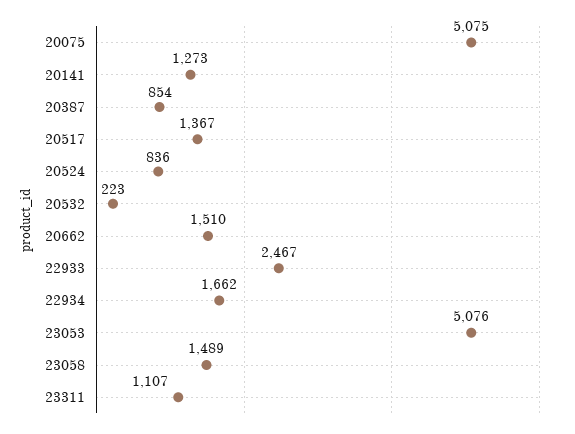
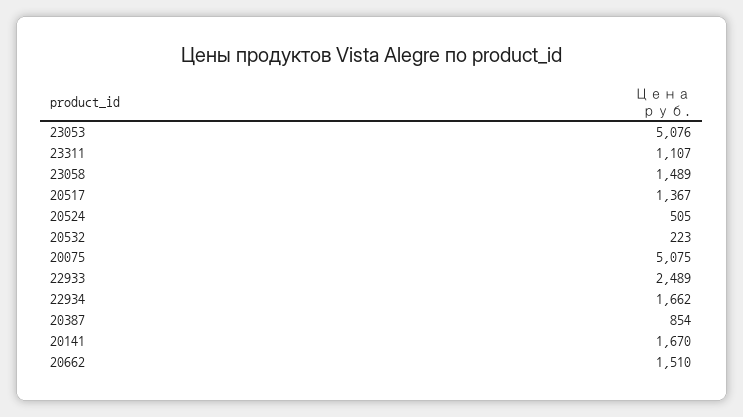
  {
    "20075": 5075,
-   "20141": 1273,
+   "20141": 1670,
    "20387": 854,
    "20517": 1367,
-   "20524": 836,
+   "20524": 505,
    "20532": 223,
    "20662": 1510,
-   "22933": 2467,
+   "22933": 2489,
    "22934": 1662,
    "23053": 5076,
    "23058": 1489,
    "23311": 1107
  }

